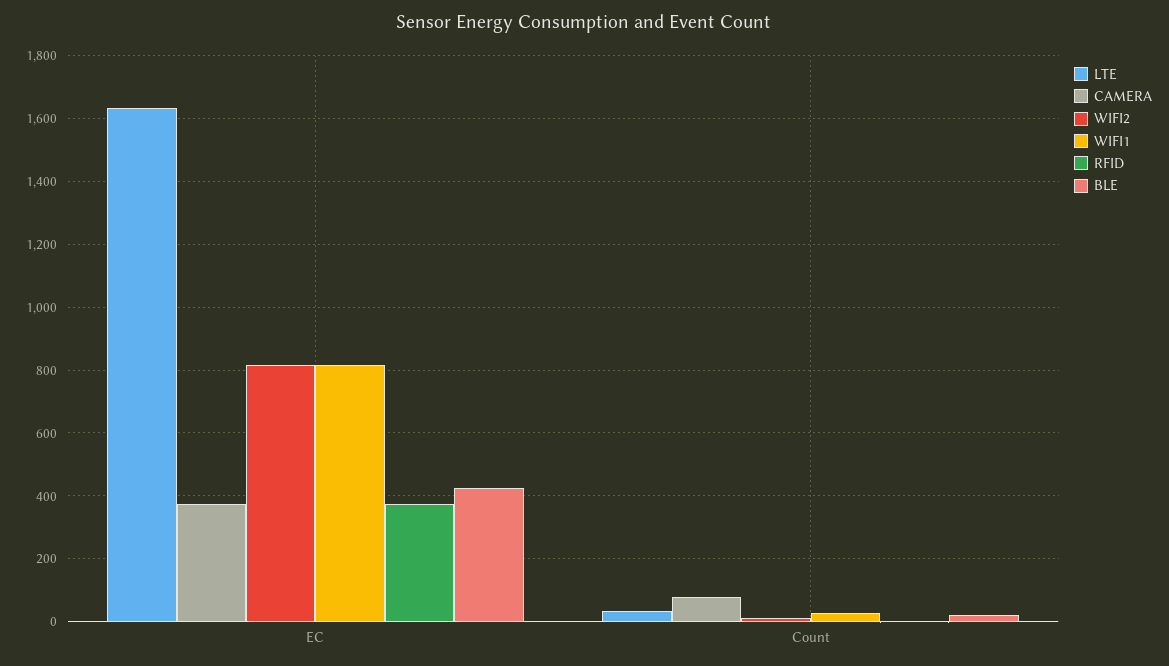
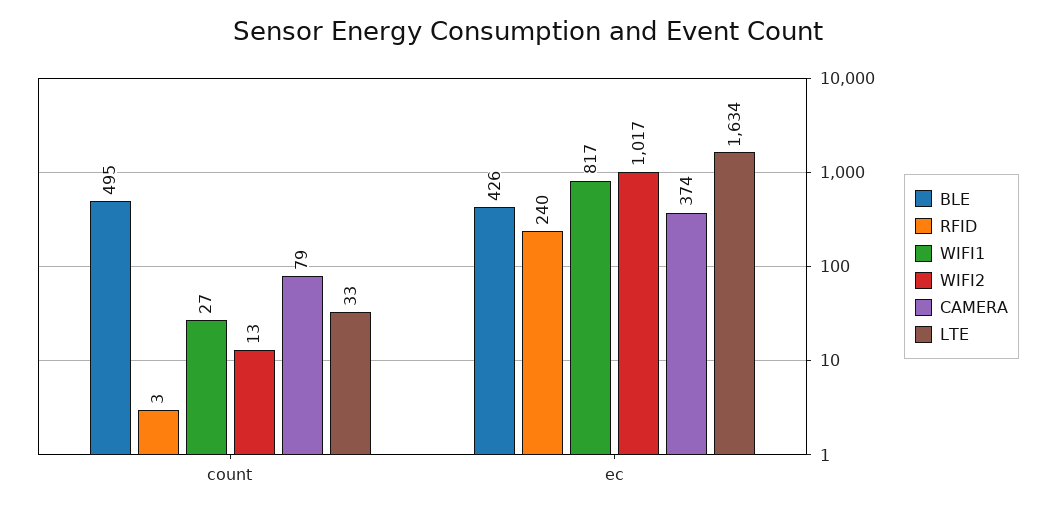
  {
    "LTE": {
      "EC": 1634,
      "Count": 33
    },
    "CAMERA": {
      "EC": 374,
      "Count": 79
    },
    "WIFI2": {
-     "EC": 820,
+     "EC": 1017,
      "Count": 13
    },
    "WIFI1": {
      "EC": 817,
      "Count": 27
    },
    "RFID": {
-     "EC": 380,
+     "EC": 240,
      "Count": 3
    },
    "BLE": {
      "EC": 426,
-     "Count": 20
+     "Count": 495
    }
  }

